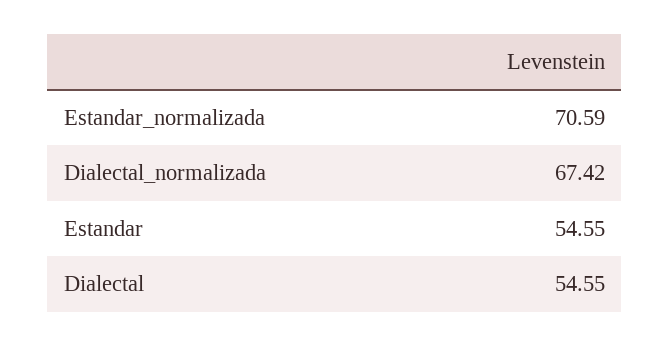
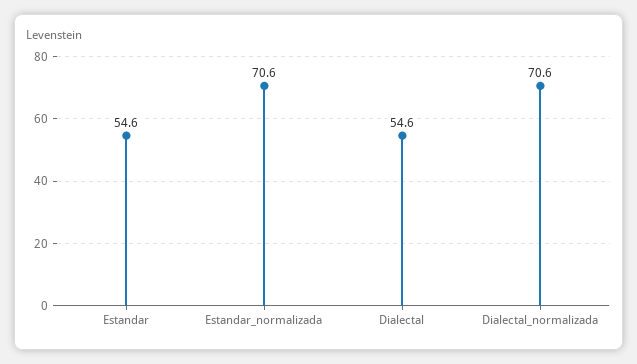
  {
    "Estandar_normalizada": 70.59,
-   "Dialectal_normalizada": 67.42,
+   "Dialectal_normalizada": 70.6,
    "Estandar": 54.55,
    "Dialectal": 54.55
  }

